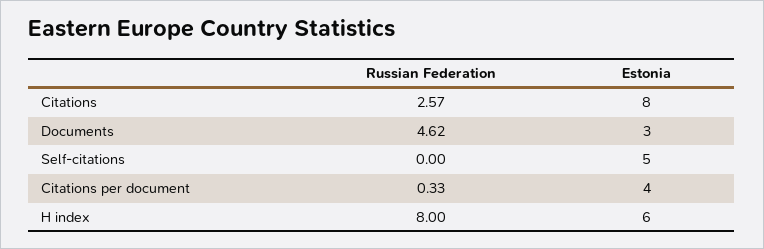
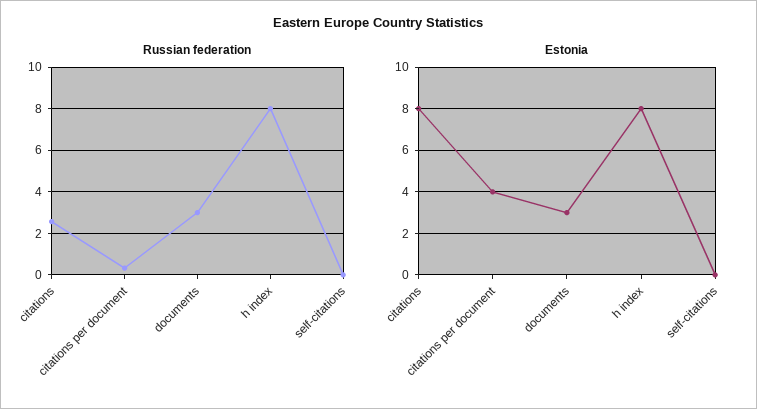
  {
    "Russian Federation": {
      "Citations": 2.57,
-     "Documents": 4.62,
+     "Documents": 3,
      "Self-citations": 0,
      "Citations per document": 0.33,
      "H index": 8
    },
    "Estonia": {
      "Citations": 8,
      "Documents": 3,
-     "Self-citations": 5,
+     "Self-citations": 0,
      "Citations per document": 4,
-     "H index": 6
+     "H index": 8
    }
  }

